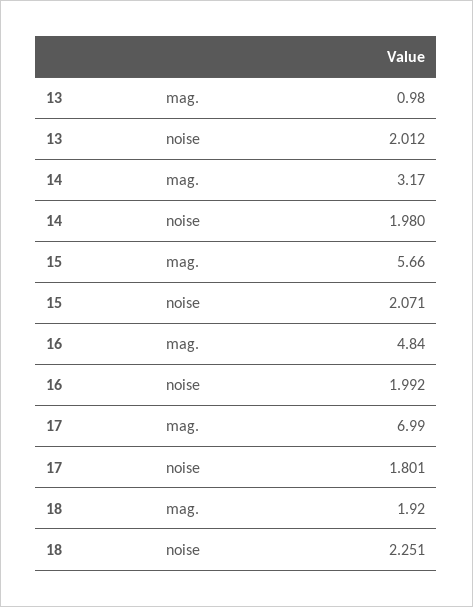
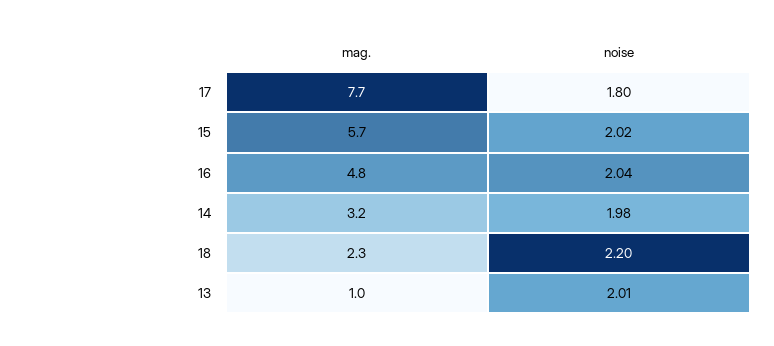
  {
    "13": {
      "mag.": 0.98,
      "noise": 2.012
    },
    "14": {
      "mag.": 3.17,
      "noise": 1.98
    },
    "15": {
      "mag.": 5.66,
-     "noise": 2.071
+     "noise": 2.02
    },
    "16": {
      "mag.": 4.84,
-     "noise": 1.992
+     "noise": 2.04
    },
    "17": {
-     "mag.": 6.99,
+     "mag.": 7.7,
      "noise": 1.801
    },
    "18": {
-     "mag.": 1.92,
+     "mag.": 2.3,
-     "noise": 2.251
+     "noise": 2.2
    }
  }

